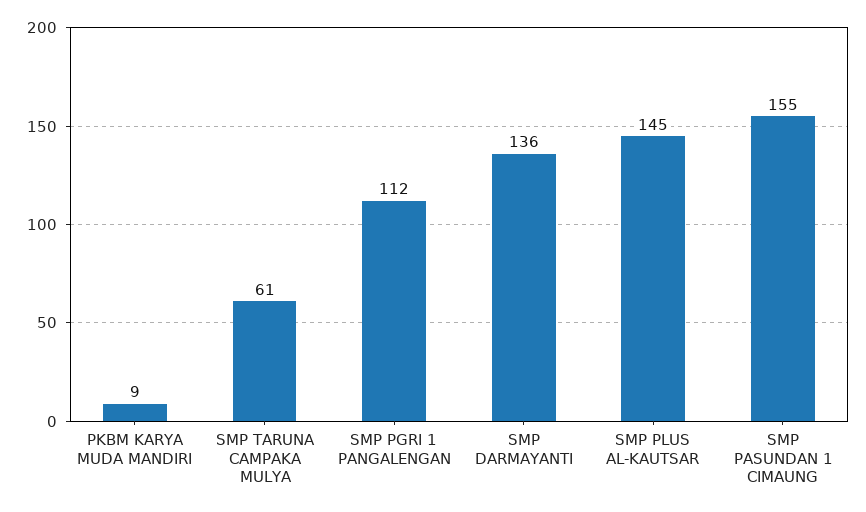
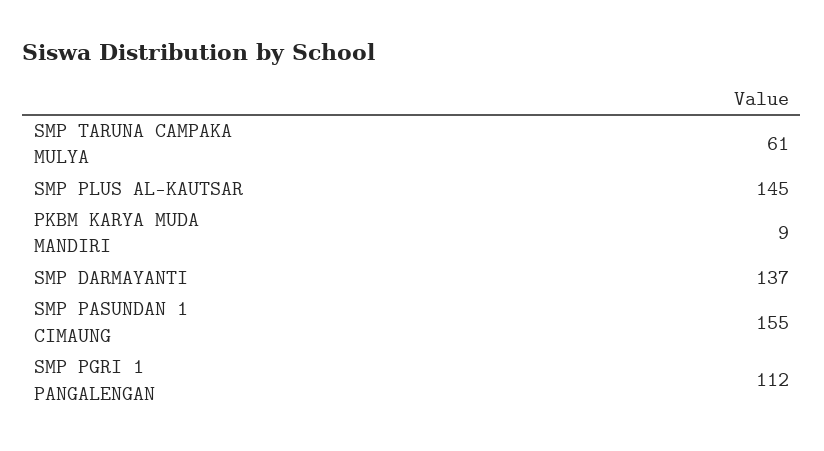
  {
    "PKBM KARYA MUDA MANDIRI": 9,
    "SMP TARUNA CAMPAKA MULYA": 61,
    "SMP PGRI 1 PANGALENGAN": 112,
-   "SMP DARMAYANTI": 136,
+   "SMP DARMAYANTI": 137,
    "SMP PLUS AL-KAUTSAR": 145,
    "SMP PASUNDAN 1 CIMAUNG": 155
  }

